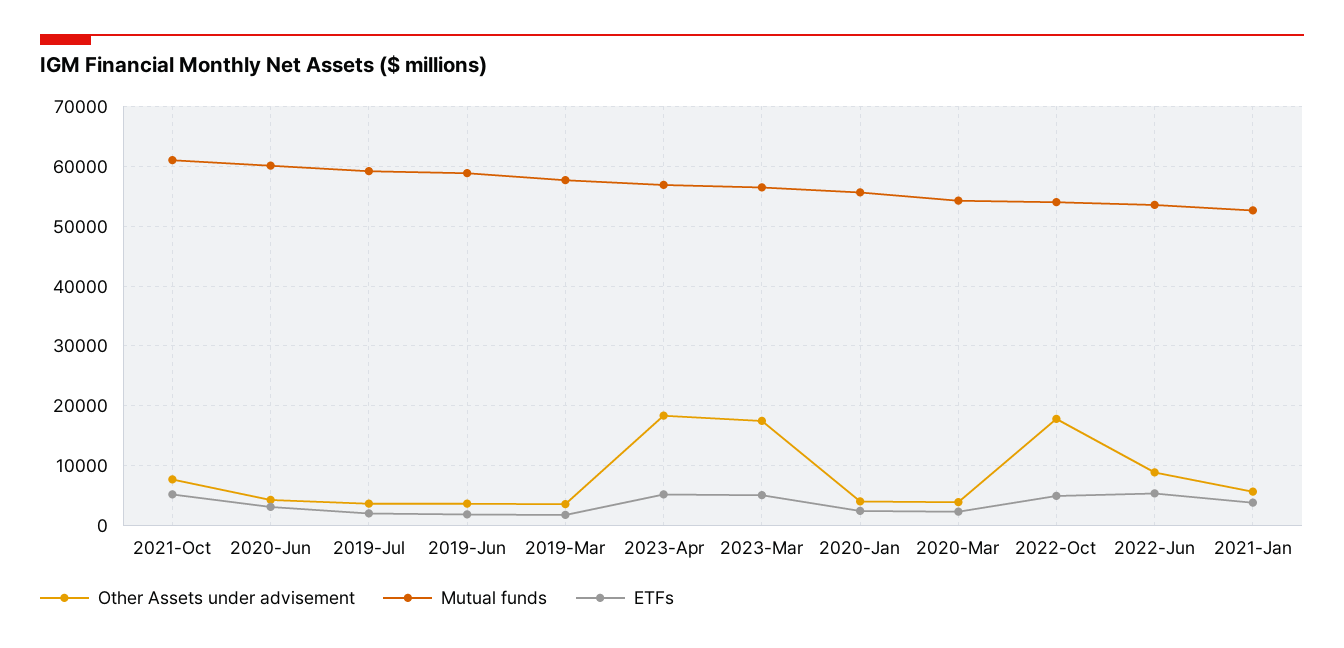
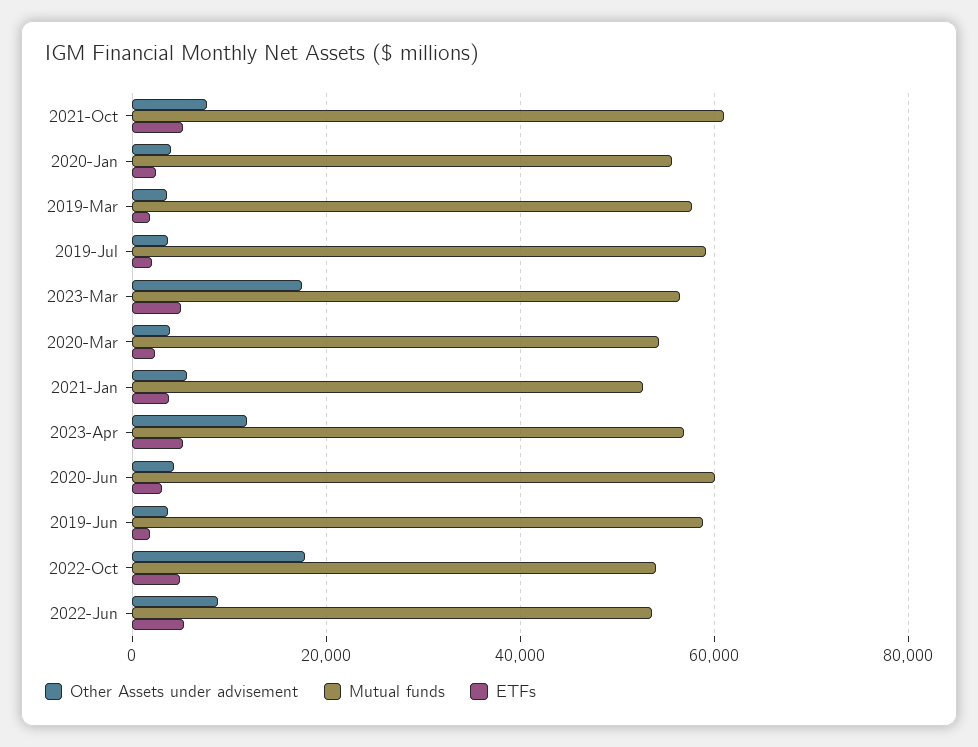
  {
    "Other Assets under advisement": {
      "2021-Oct": 8000,
      "2020-Jun": 4000,
      "2019-Jul": 4000,
      "2019-Jun": 4000,
      "2019-Mar": 4000,
-     "2023-Apr": 18000,
+     "2023-Apr": 12000,
      "2023-Mar": 18000,
      "2020-Jan": 4000,
      "2020-Mar": 4000,
      "2022-Oct": 18000,
      "2022-Jun": 8000,
      "2021-Jan": 6000
    },
    "Mutual funds": {
      "2021-Oct": 62000,
      "2020-Jun": 60000,
      "2019-Jul": 60000,
      "2019-Jun": 58000,
      "2019-Mar": 58000,
      "2023-Apr": 56000,
      "2023-Mar": 56000,
      "2020-Jan": 56000,
      "2020-Mar": 54000,
      "2022-Oct": 54000,
      "2022-Jun": 54000,
      "2021-Jan": 52000
    },
    "ETFs": {
      "2021-Oct": 6000,
      "2020-Jun": 4000,
      "2019-Jul": 2000,
      "2019-Jun": 2000,
      "2019-Mar": 2000,
      "2023-Apr": 6000,
      "2023-Mar": 6000,
      "2020-Jan": 2000,
      "2020-Mar": 2000,
      "2022-Oct": 4000,
      "2022-Jun": 6000,
      "2021-Jan": 4000
    }
  }

